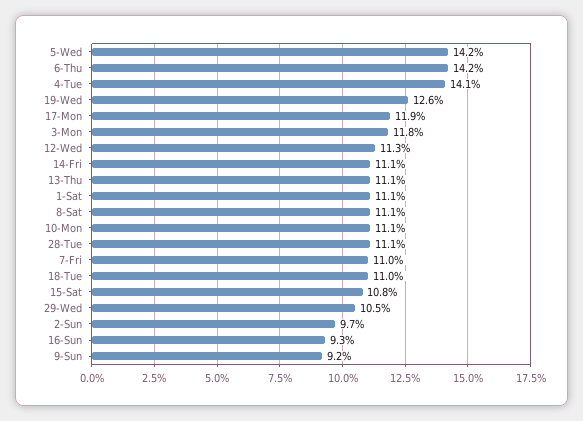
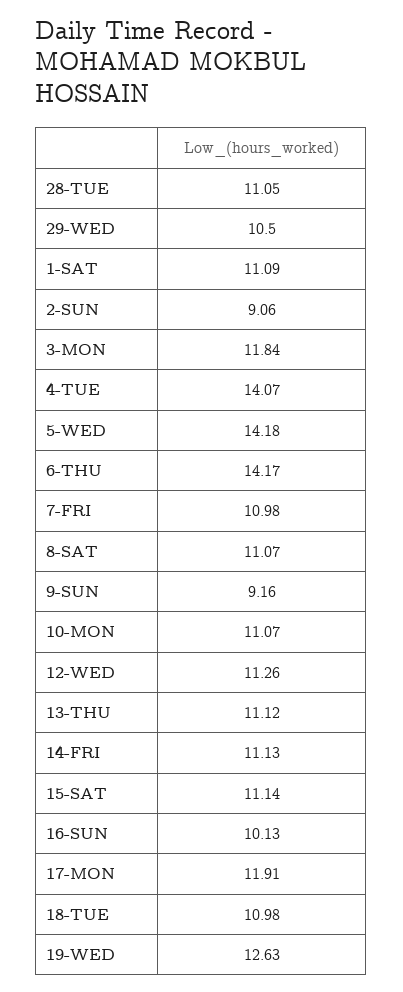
  {
    "5-Wed": 14.18,
    "6-Thu": 14.17,
    "4-Tue": 14.07,
    "19-Wed": 12.63,
    "17-Mon": 11.91,
    "3-Mon": 11.84,
    "12-Wed": 11.26,
    "14-Fri": 11.13,
    "13-Thu": 11.12,
    "1-Sat": 11.09,
    "8-Sat": 11.07,
    "10-Mon": 11.07,
    "28-Tue": 11.05,
    "7-Fri": 10.98,
    "18-Tue": 10.98,
-   "15-Sat": 10.8,
+   "15-Sat": 11.14,
    "29-Wed": 10.5,
-   "2-Sun": 9.7,
+   "2-Sun": 9.06,
-   "16-Sun": 9.3,
+   "16-Sun": 10.13,
    "9-Sun": 9.16
  }

